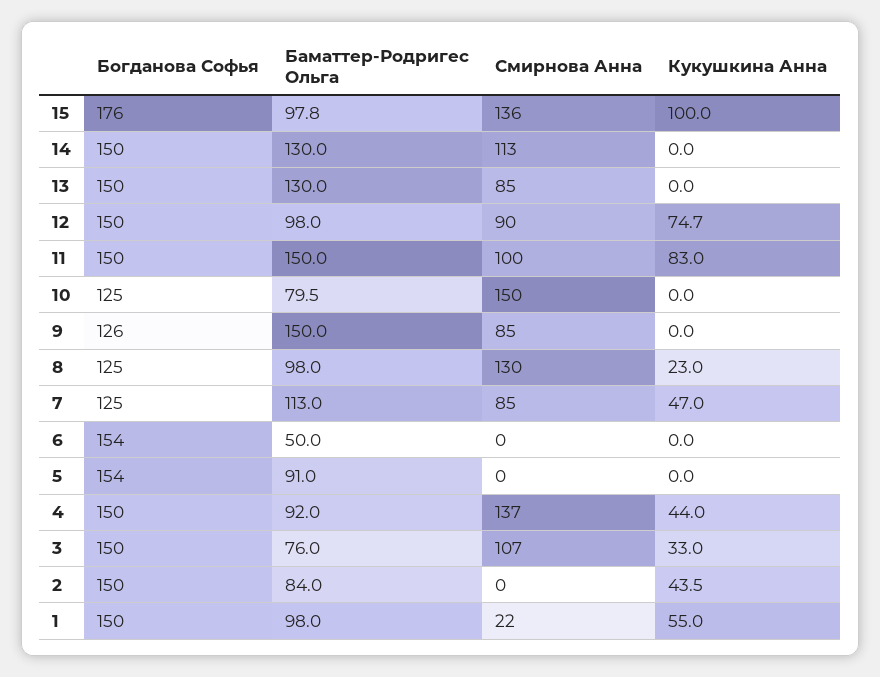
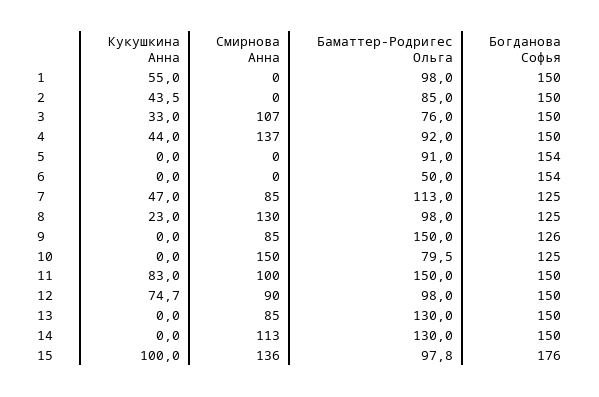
  {
    "Богданова Софья": {
      "15": 176,
      "14": 150,
      "13": 150,
      "12": 150,
      "11": 150,
      "10": 125,
      "9": 126,
      "8": 125,
      "7": 125,
      "6": 154,
      "5": 154,
      "4": 150,
      "3": 150,
      "2": 150,
      "1": 150
    },
    "Баматтер-Родригес Ольга": {
      "15": 97.8,
      "14": 130,
      "13": 130,
      "12": 98,
      "11": 150,
      "10": 79.5,
      "9": 150,
      "8": 98,
      "7": 113,
      "6": 50,
      "5": 91,
      "4": 92,
      "3": 76,
-     "2": 84,
+     "2": 85,
      "1": 98
    },
    "Смирнова Анна": {
      "15": 136,
      "14": 113,
      "13": 85,
      "12": 90,
      "11": 100,
      "10": 150,
      "9": 85,
      "8": 130,
      "7": 85,
      "6": 0,
      "5": 0,
      "4": 137,
      "3": 107,
      "2": 0,
-     "1": 22
+     "1": 0
    },
    "Кукушкина Анна": {
      "15": 100,
      "14": 0,
      "13": 0,
      "12": 74.7,
      "11": 83,
      "10": 0,
      "9": 0,
      "8": 23,
      "7": 47,
      "6": 0,
      "5": 0,
      "4": 44,
      "3": 33,
      "2": 43.5,
      "1": 55
    }
  }

